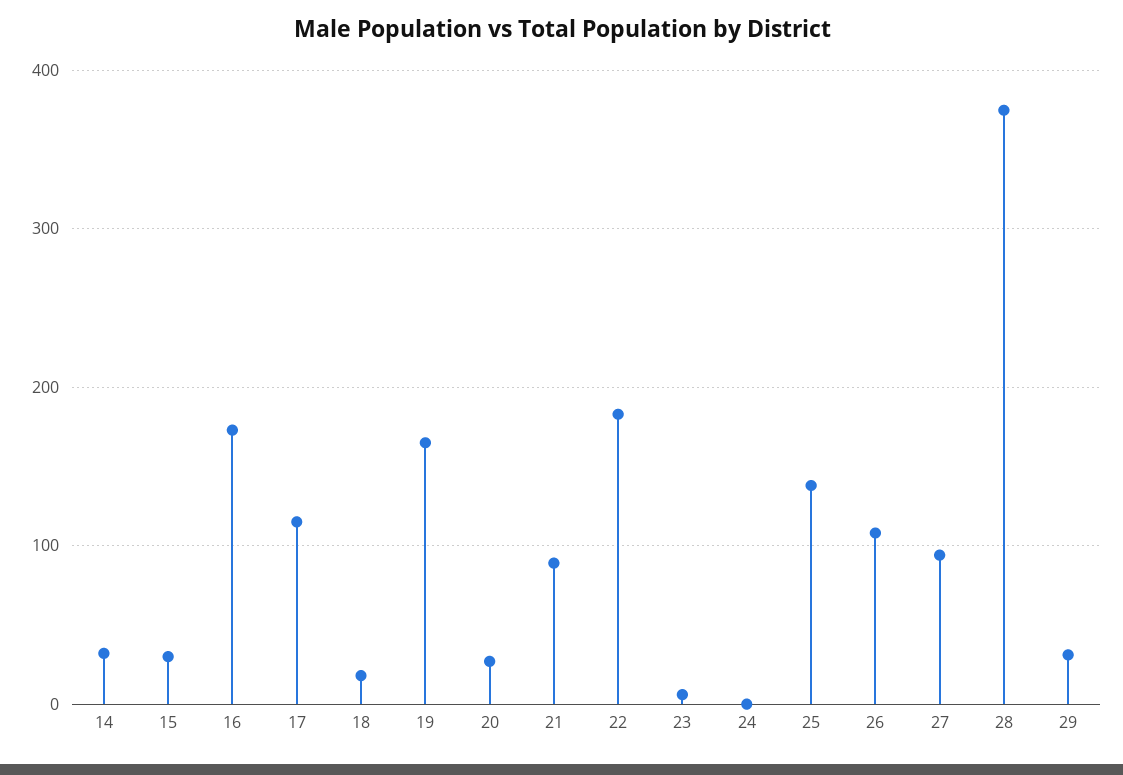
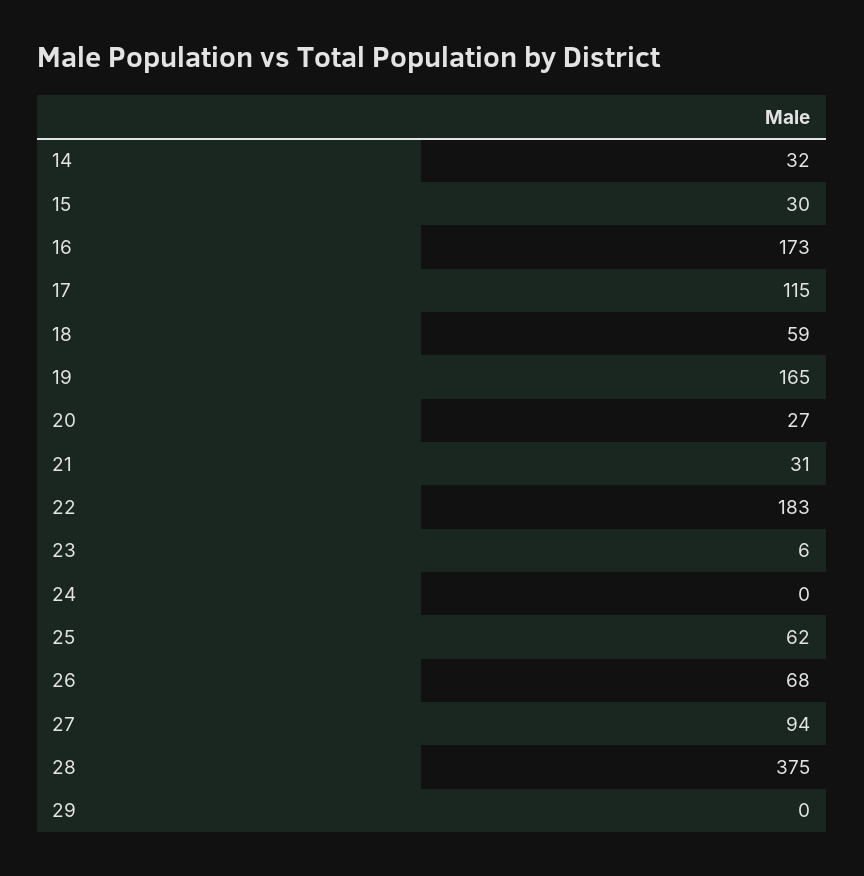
  {
    "14": 32,
    "15": 30,
    "16": 173,
    "17": 115,
-   "18": 20,
+   "18": 59,
    "19": 165,
    "20": 27,
-   "21": 90,
+   "21": 31,
    "22": 183,
    "23": 6,
    "24": 0,
-   "25": 140,
+   "25": 62,
-   "26": 110,
+   "26": 68,
    "27": 94,
    "28": 375,
-   "29": 30
+   "29": 0
  }

